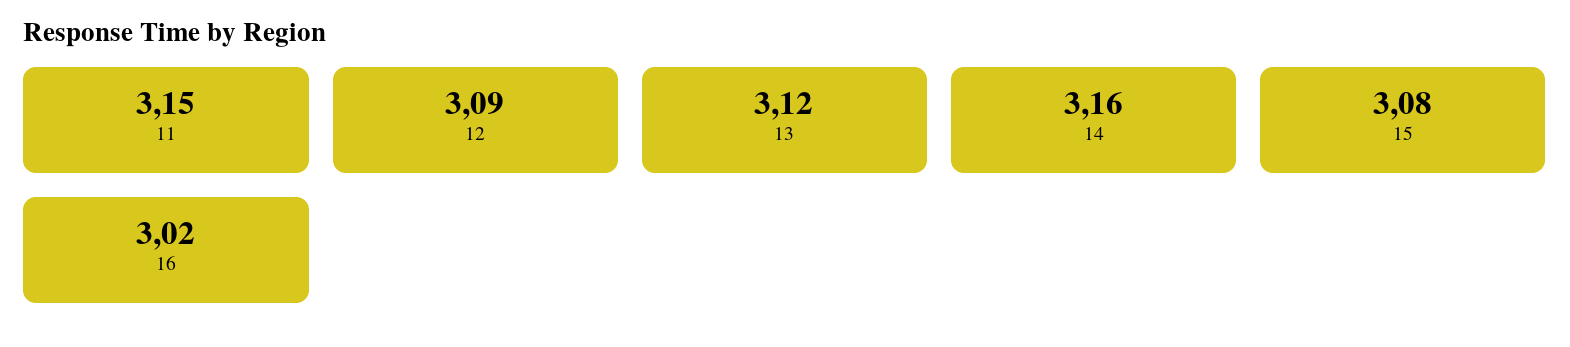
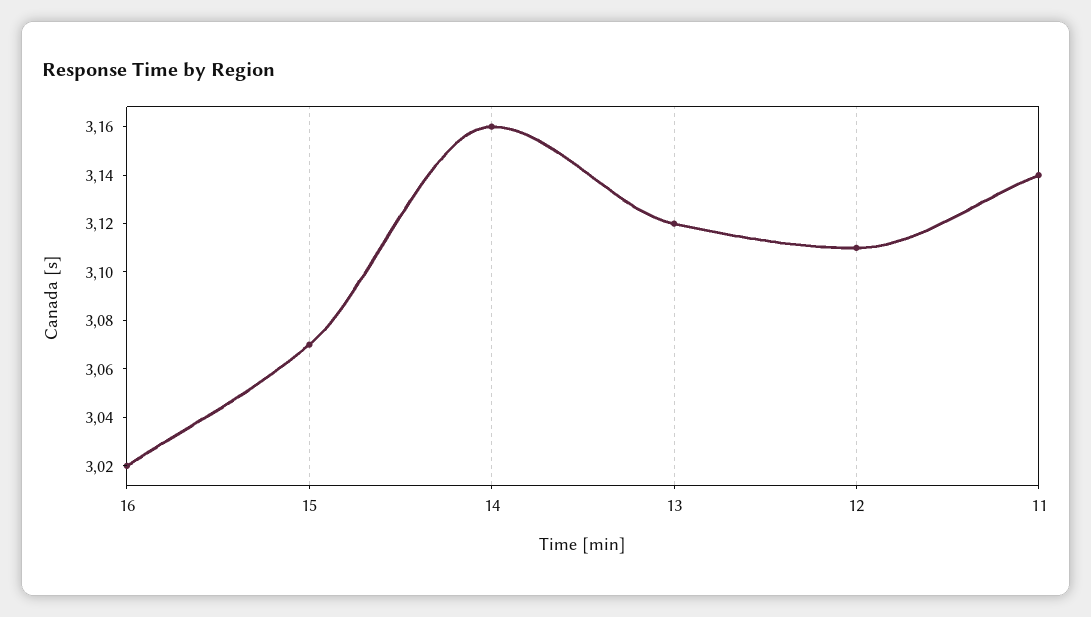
  {
-   "11": 3.15,
+   "11": 3.14,
-   "12": 3.09,
+   "12": 3.11,
    "13": 3.12,
    "14": 3.16,
-   "15": 3.08,
+   "15": 3.07,
    "16": 3.02
  }

